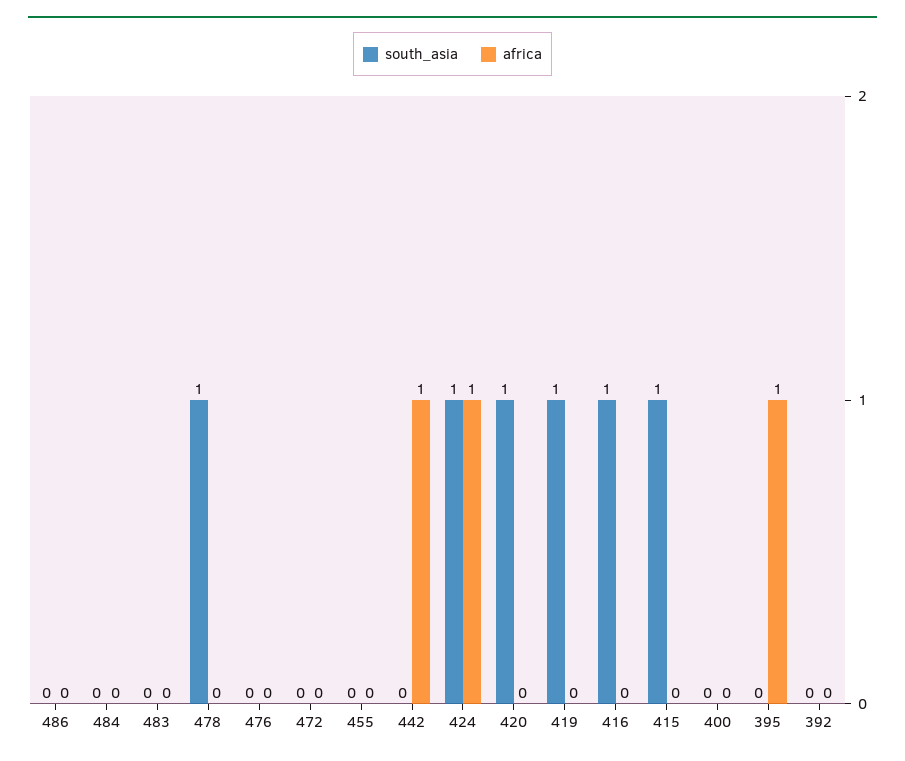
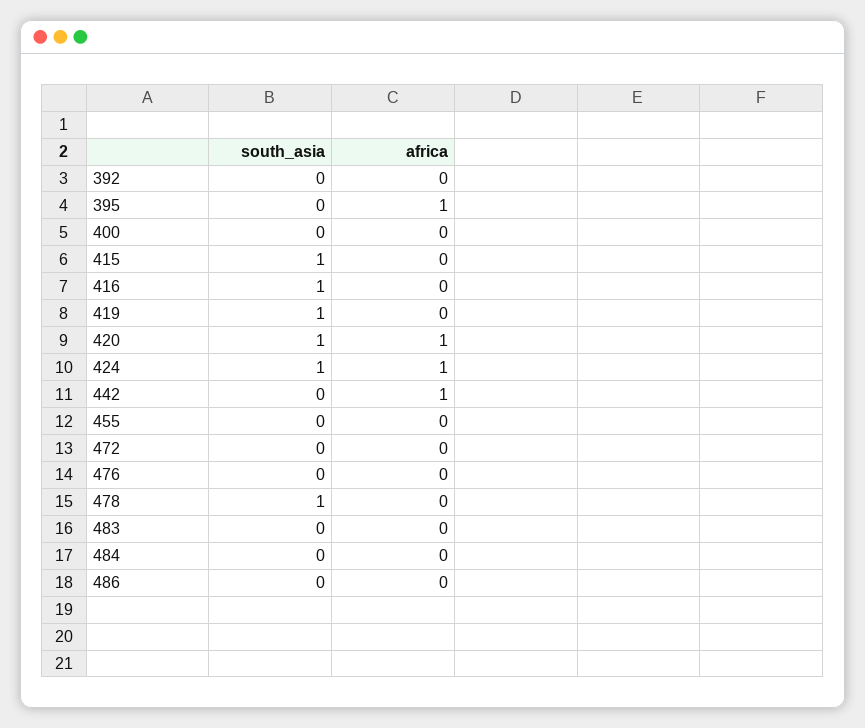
  {
    "south_asia": {
      "486": 0,
      "484": 0,
      "483": 0,
      "478": 1,
      "476": 0,
      "472": 0,
      "455": 0,
      "442": 0,
      "424": 1,
      "420": 1,
      "419": 1,
      "416": 1,
      "415": 1,
      "400": 0,
      "395": 0,
      "392": 0
    },
    "africa": {
      "486": 0,
      "484": 0,
      "483": 0,
      "478": 0,
      "476": 0,
      "472": 0,
      "455": 0,
      "442": 1,
      "424": 1,
-     "420": 0,
+     "420": 1,
      "419": 0,
      "416": 0,
      "415": 0,
      "400": 0,
      "395": 1,
      "392": 0
    }
  }

